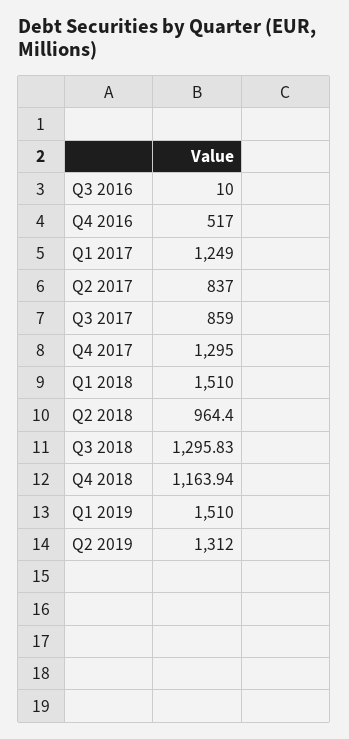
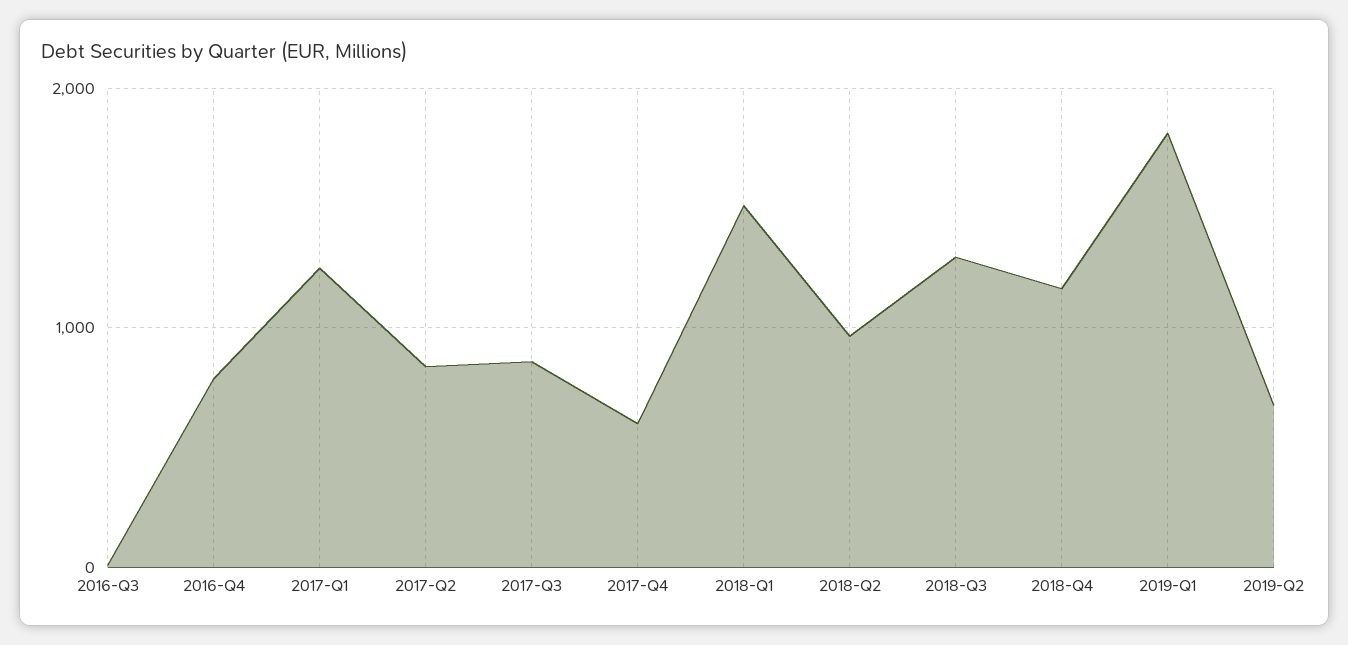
  {
    "Q3 2016": 10,
-   "Q4 2016": 517,
+   "Q4 2016": 800,
    "Q1 2017": 1249,
    "Q2 2017": 837,
    "Q3 2017": 859,
-   "Q4 2017": 1295,
+   "Q4 2017": 600,
    "Q1 2018": 1510,
    "Q2 2018": 964.4,
    "Q3 2018": 1295.83,
    "Q4 2018": 1163.94,
-   "Q1 2019": 1510,
+   "Q1 2019": 1800,
-   "Q2 2019": 1312
+   "Q2 2019": 700
  }

